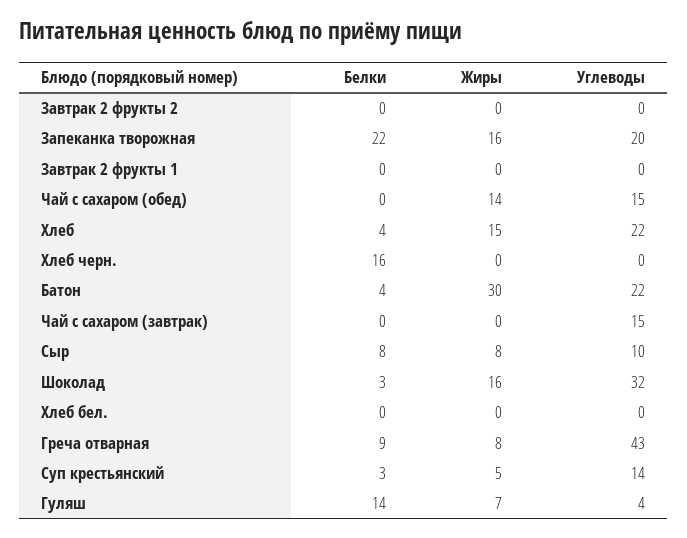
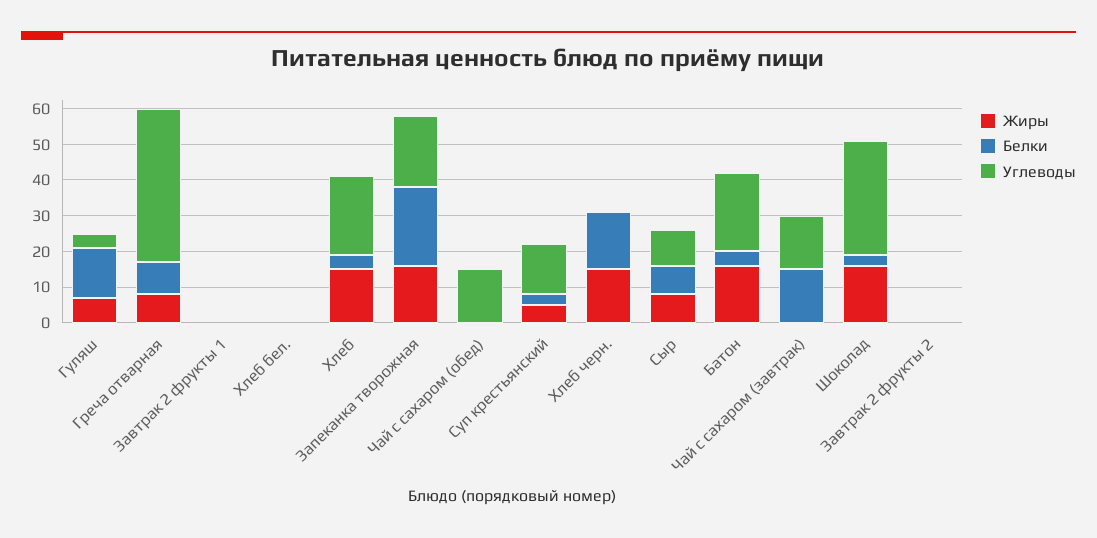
  {
    "Белки": {
      "Завтрак 2 фрукты 2": 0,
      "Запеканка творожная": 22,
      "Завтрак 2 фрукты 1": 0,
      "Чай с сахаром (обед)": 0,
      "Хлеб": 4,
      "Хлеб черн.": 16,
      "Батон": 4,
-     "Чай с сахаром (завтрак)": 0,
+     "Чай с сахаром (завтрак)": 15,
      "Сыр": 8,
      "Шоколад": 3,
      "Хлеб бел.": 0,
      "Греча отварная": 9,
      "Суп крестьянский": 3,
      "Гуляш": 14
    },
    "Жиры": {
      "Завтрак 2 фрукты 2": 0,
      "Запеканка творожная": 16,
      "Завтрак 2 фрукты 1": 0,
-     "Чай с сахаром (обед)": 14,
+     "Чай с сахаром (обед)": 0,
      "Хлеб": 15,
-     "Хлеб черн.": 0,
+     "Хлеб черн.": 15,
-     "Батон": 30,
+     "Батон": 15,
      "Чай с сахаром (завтрак)": 0,
      "Сыр": 8,
      "Шоколад": 16,
      "Хлеб бел.": 0,
      "Греча отварная": 8,
      "Суп крестьянский": 5,
      "Гуляш": 7
    },
    "Углеводы": {
      "Завтрак 2 фрукты 2": 0,
      "Запеканка творожная": 20,
      "Завтрак 2 фрукты 1": 0,
      "Чай с сахаром (обед)": 15,
      "Хлеб": 22,
      "Хлеб черн.": 0,
      "Батон": 22,
      "Чай с сахаром (завтрак)": 15,
      "Сыр": 10,
      "Шоколад": 32,
      "Хлеб бел.": 0,
      "Греча отварная": 43,
      "Суп крестьянский": 14,
      "Гуляш": 4
    }
  }

